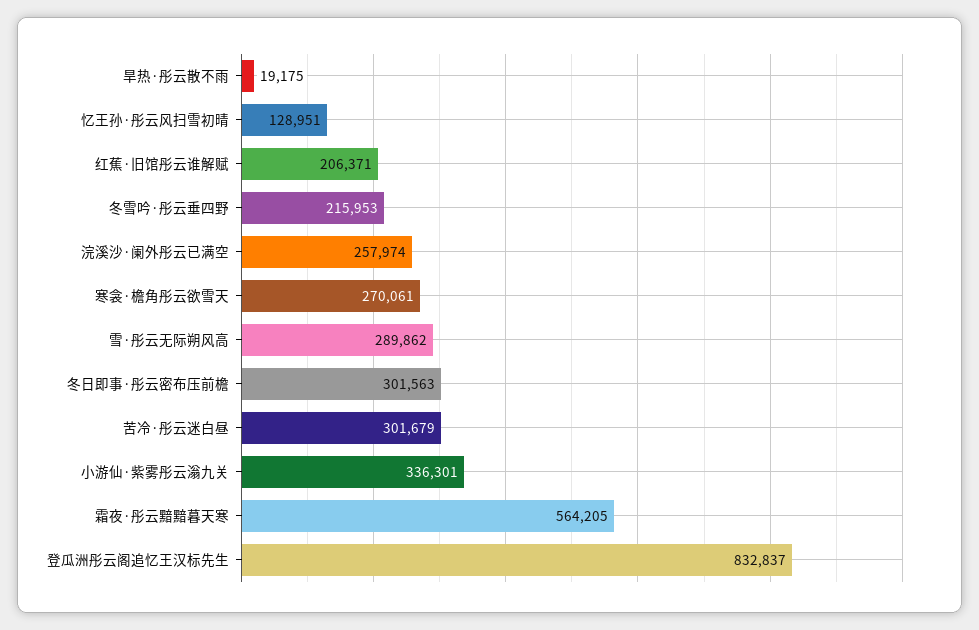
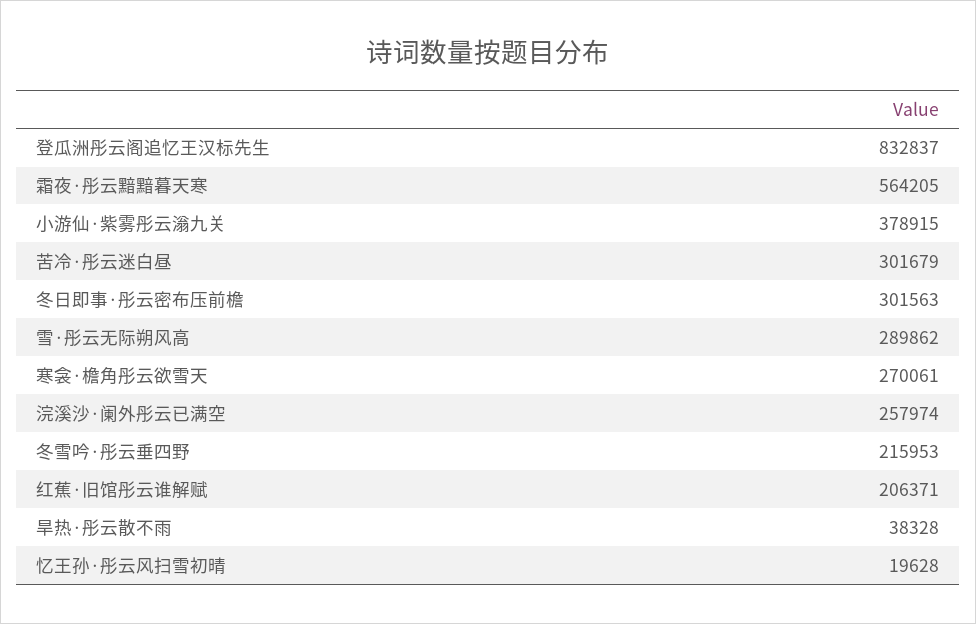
  {
-   "旱热·彤云散不雨": 19175,
+   "旱热·彤云散不雨": 38328,
-   "忆王孙·彤云风扫雪初晴": 128951,
+   "忆王孙·彤云风扫雪初晴": 19628,
    "红蕉·旧馆彤云谁解赋": 206371,
    "冬雪吟·彤云垂四野": 215953,
    "浣溪沙·阑外彤云已满空": 257974,
    "寒衾·檐角彤云欲雪天": 270061,
    "雪·彤云无际朔风高": 289862,
    "冬日即事·彤云密布压前檐": 301563,
    "苦冷·彤云迷白昼": 301679,
-   "小游仙·紫雾彤云滃九关": 336301,
+   "小游仙·紫雾彤云滃九关": 378915,
    "霜夜·彤云黯黯暮天寒": 564205,
    "登瓜洲彤云阁追忆王汉标先生": 832837
  }

